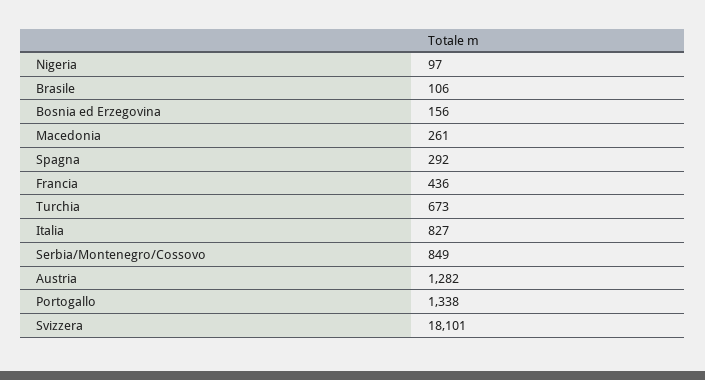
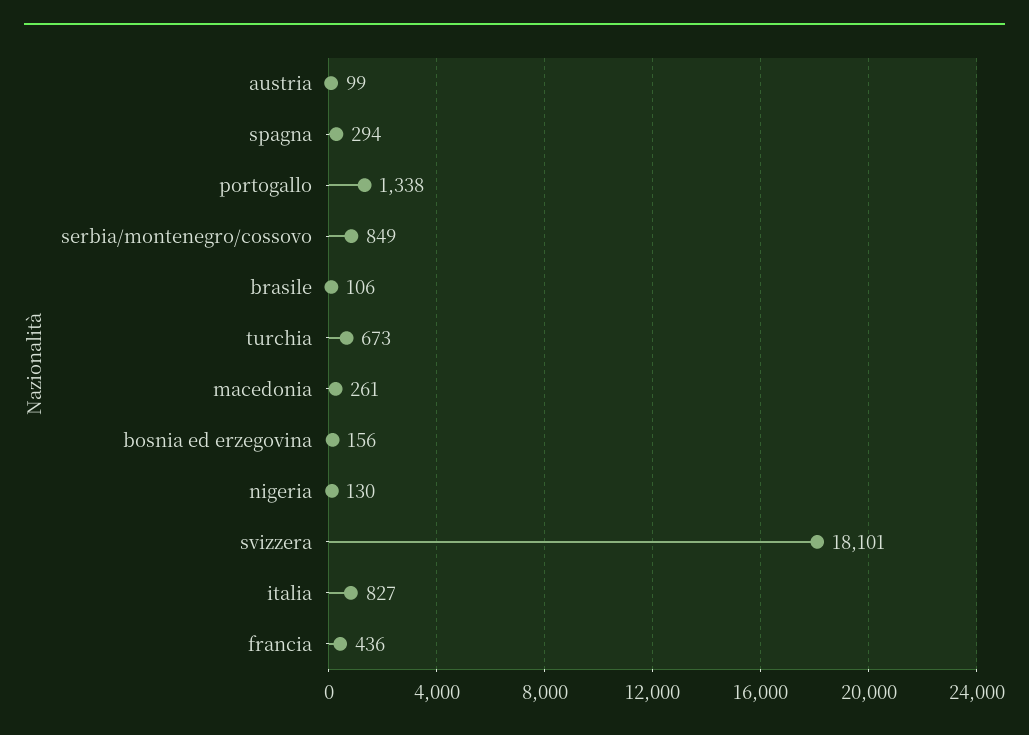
  {
-   "Nigeria": 97,
+   "Nigeria": 130,
    "Brasile": 106,
    "Bosnia ed Erzegovina": 156,
    "Macedonia": 261,
-   "Spagna": 292,
+   "Spagna": 294,
    "Francia": 436,
    "Turchia": 673,
    "Italia": 827,
    "Serbia/Montenegro/Cossovo": 849,
-   "Austria": 1282,
+   "Austria": 99,
    "Portogallo": 1338,
    "Svizzera": 18101
  }

